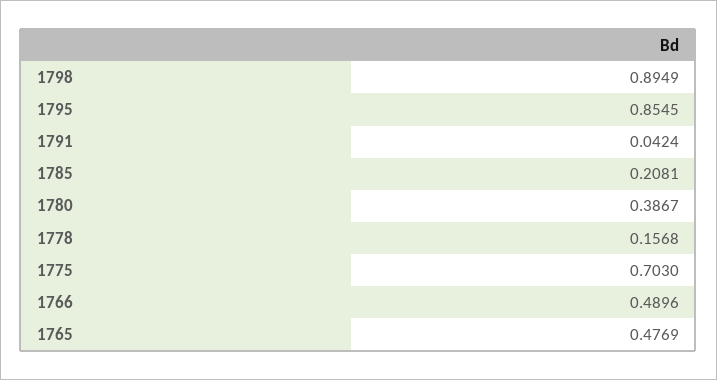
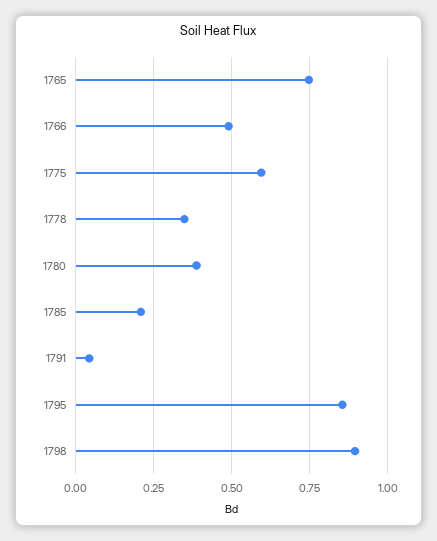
  {
    "1798": 0.8949,
    "1795": 0.8545,
    "1791": 0.0424,
    "1785": 0.2081,
    "1780": 0.3867,
-   "1778": 0.1568,
+   "1778": 0.35,
-   "1775": 0.703,
+   "1775": 0.6,
    "1766": 0.4896,
-   "1765": 0.4769
+   "1765": 0.75
  }

